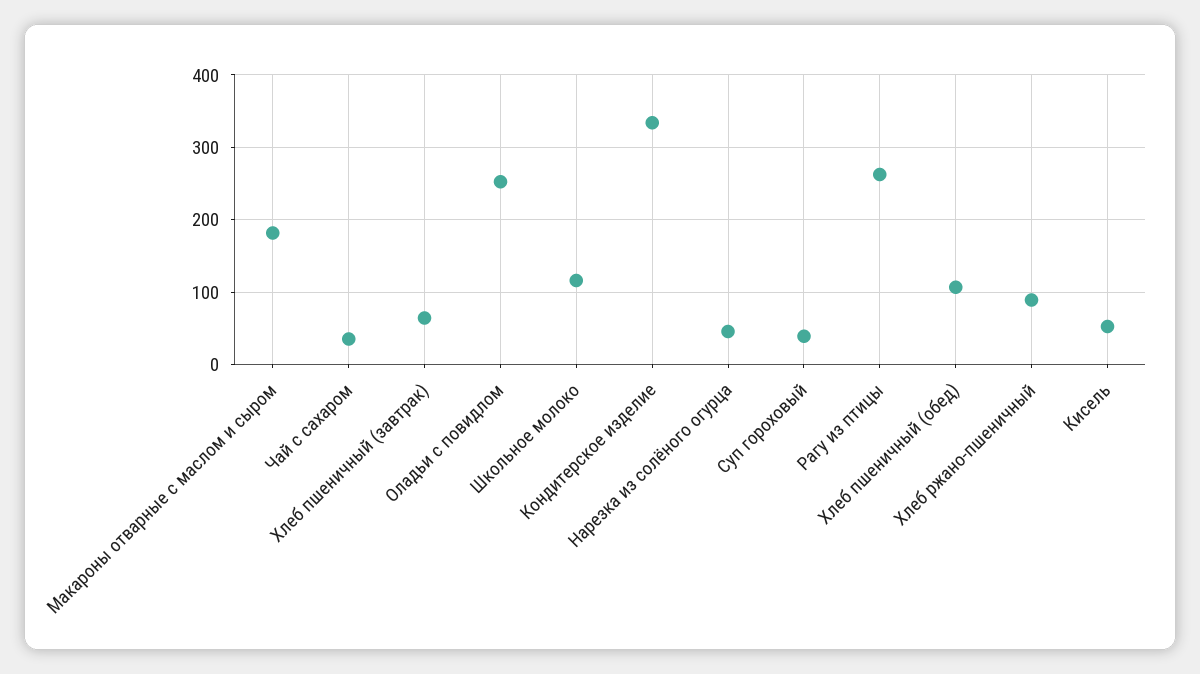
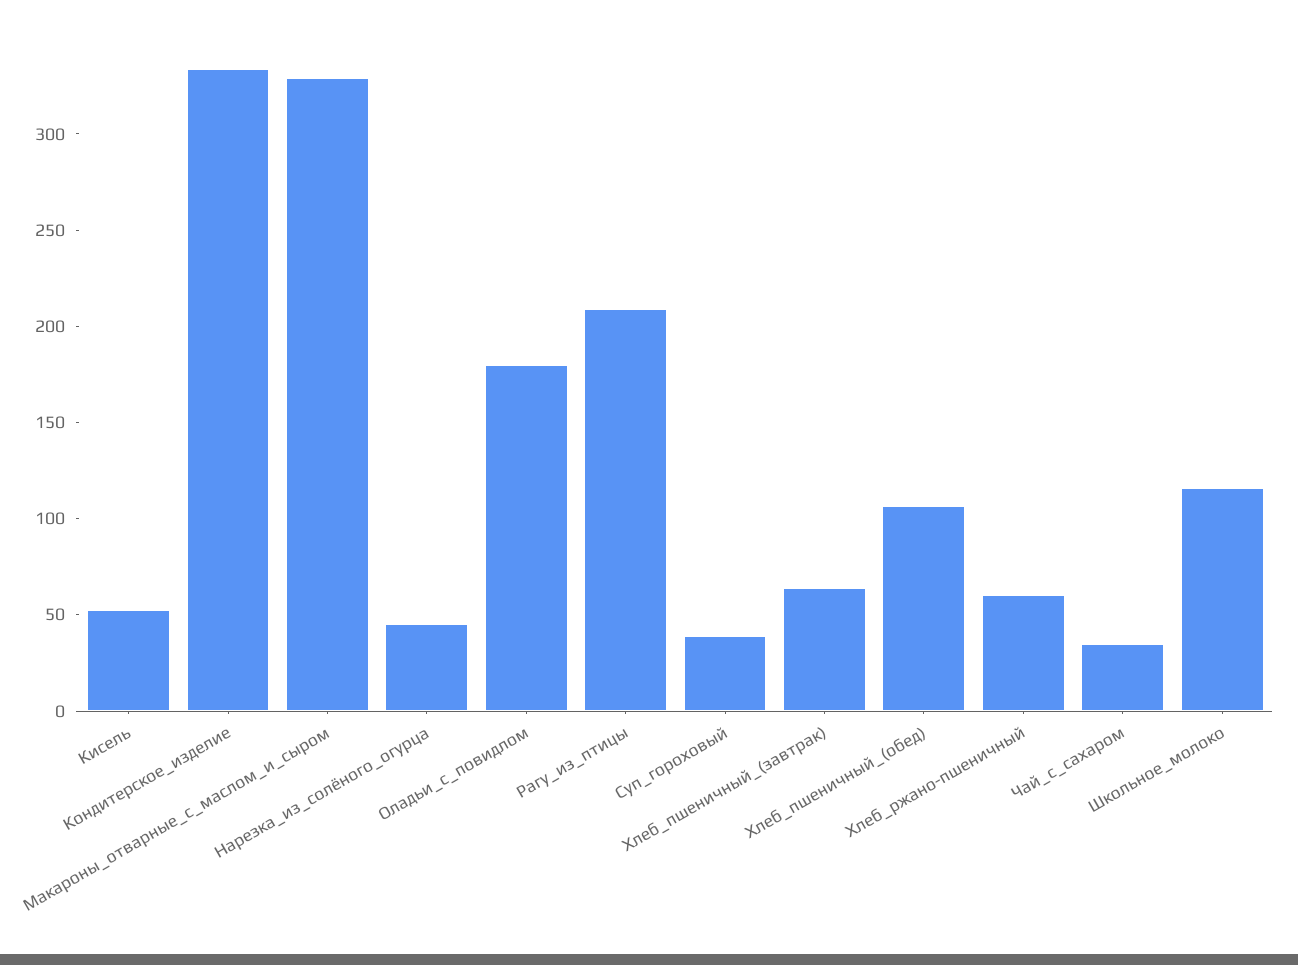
  {
-   "Макароны отварные с маслом и сыром": 180,
+   "Макароны отварные с маслом и сыром": 330,
    "Чай с сахаром": 40,
    "Хлеб пшеничный (завтрак)": 60,
-   "Оладьи с повидлом": 250,
+   "Оладьи с повидлом": 180,
    "Школьное молоко": 120,
    "Кондитерское изделие": 330,
    "Нарезка из солёного огурца": 50,
    "Суп гороховый": 40,
-   "Рагу из птицы": 260,
+   "Рагу из птицы": 210,
    "Хлеб пшеничный (обед)": 110,
-   "Хлеб ржано-пшеничный": 90,
+   "Хлеб ржано-пшеничный": 60,
    "Кисель": 50
  }

